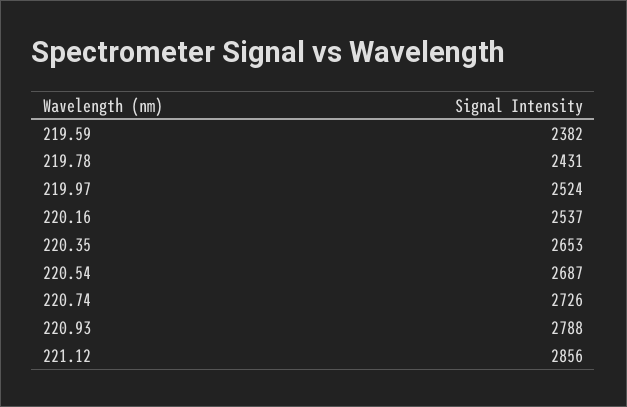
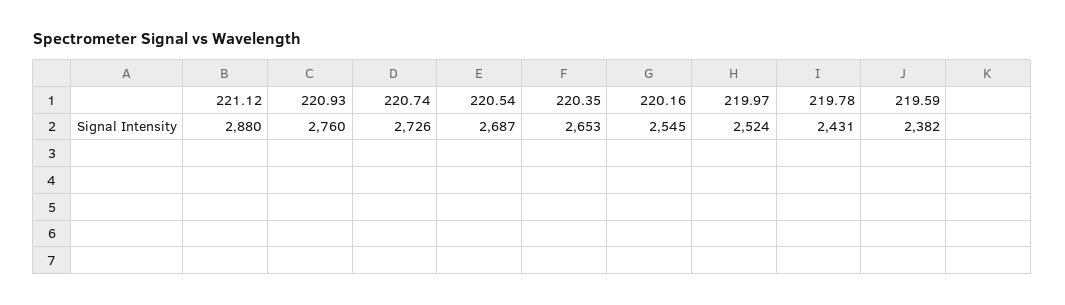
  {
    "219.59": 2382,
    "219.78": 2431,
    "219.97": 2524,
-   "220.16": 2537,
+   "220.16": 2545,
    "220.35": 2653,
    "220.54": 2687,
    "220.74": 2726,
-   "220.93": 2788,
+   "220.93": 2760,
-   "221.12": 2856
+   "221.12": 2880
  }

